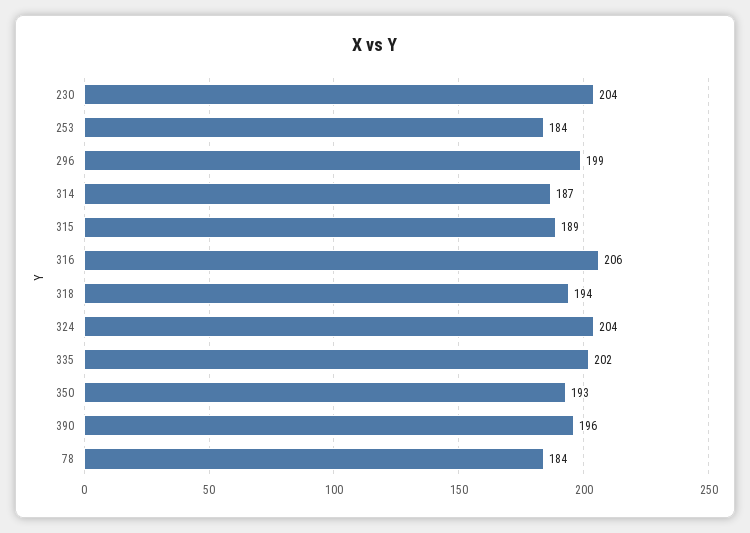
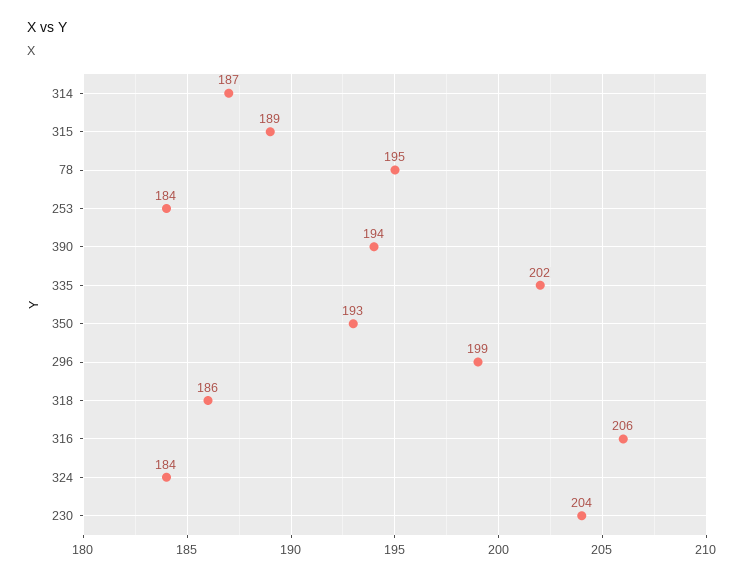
  {
    "230": 204,
    "253": 184,
    "296": 199,
    "314": 187,
    "315": 189,
    "316": 206,
-   "318": 194,
+   "318": 186,
-   "324": 204,
+   "324": 184,
    "335": 202,
    "350": 193,
-   "390": 196,
+   "390": 194,
-   "78": 184
+   "78": 195
  }

